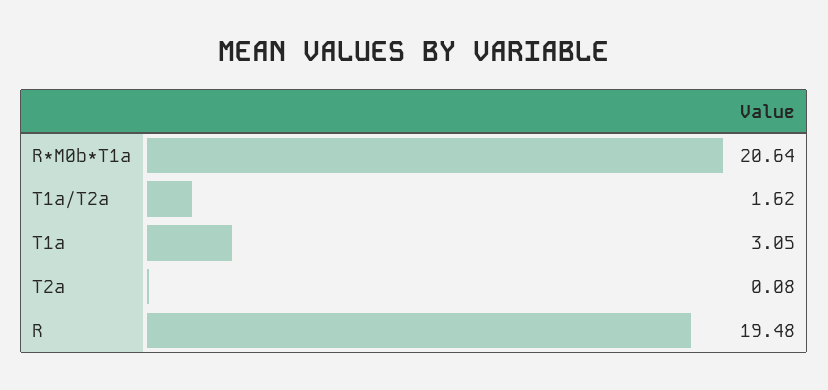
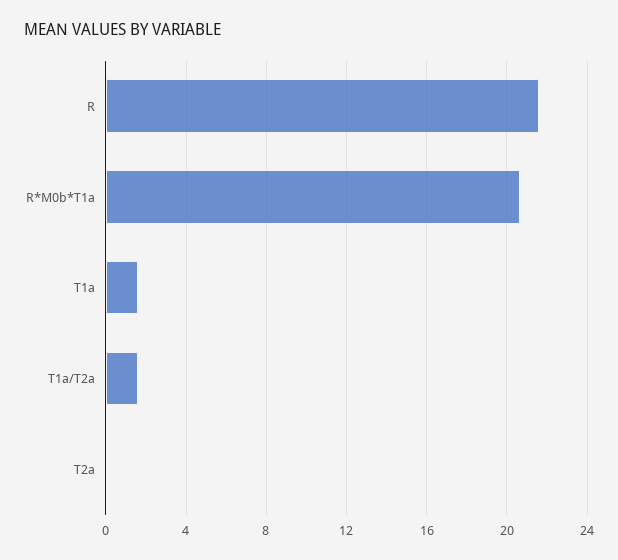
  {
    "R*M0b*T1a": 20.64,
    "T1a/T2a": 1.62,
-   "T1a": 3.05,
+   "T1a": 1.5,
    "T2a": 0.08,
-   "R": 19.48
+   "R": 21.5
  }

